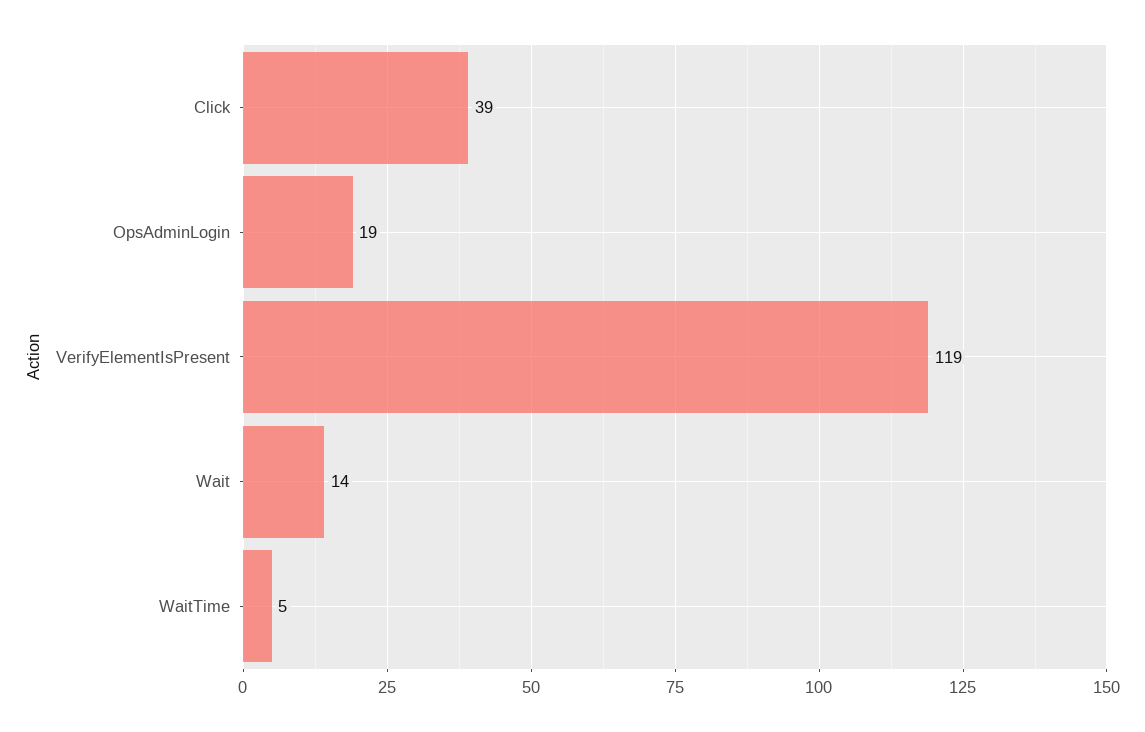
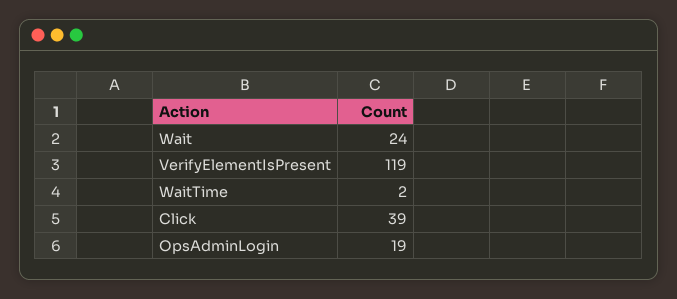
  {
    "Click": 39,
    "OpsAdminLogin": 19,
    "VerifyElementIsPresent": 119,
-   "Wait": 14,
+   "Wait": 24,
-   "WaitTime": 5
+   "WaitTime": 2
  }

